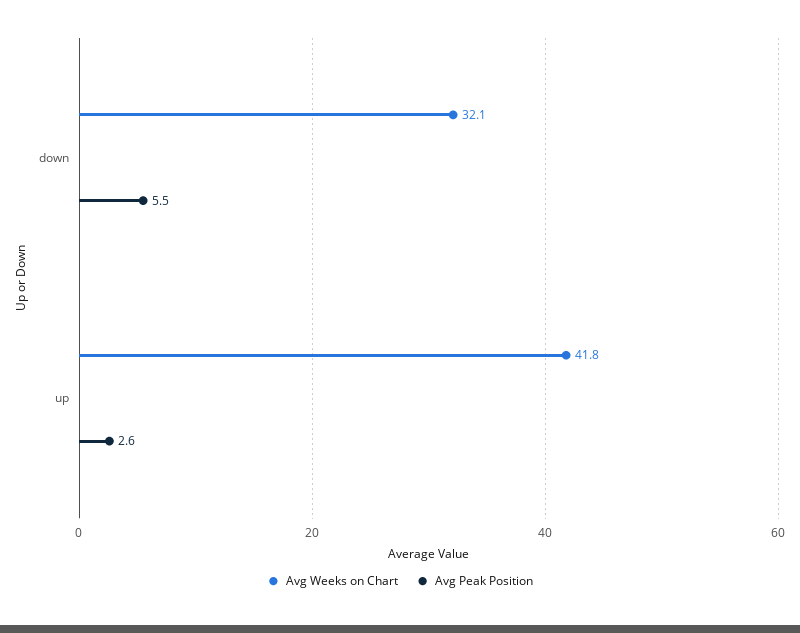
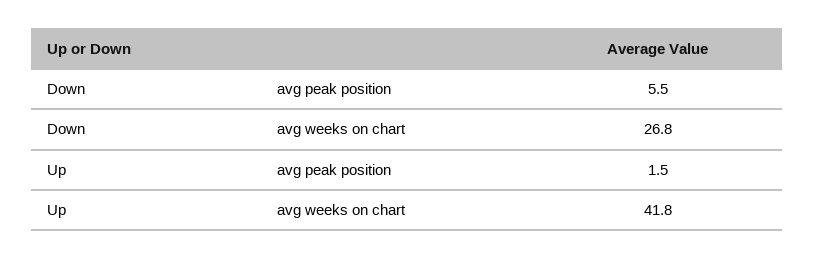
  {
    "Avg Weeks on Chart": {
-     "down": 32.1,
+     "down": 26.8,
      "up": 41.8
    },
    "Avg Peak Position": {
      "down": 5.5,
-     "up": 2.6
+     "up": 1.5
    }
  }

